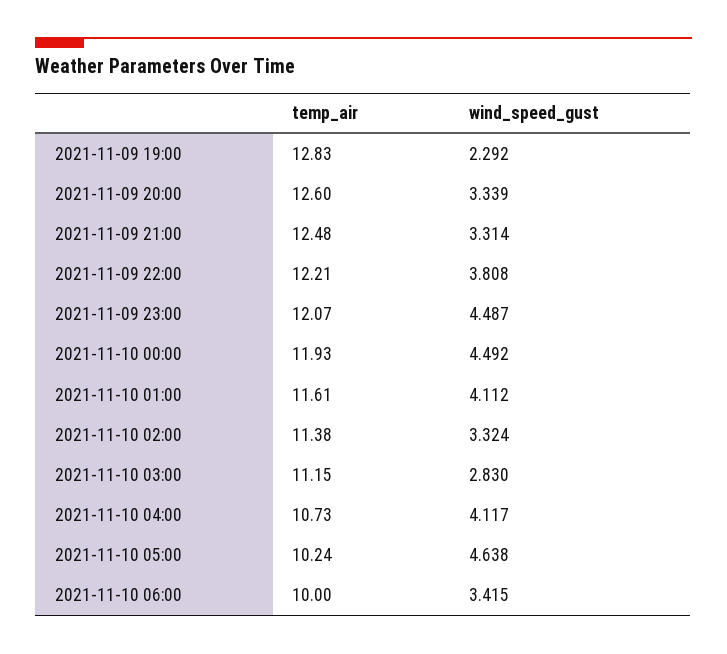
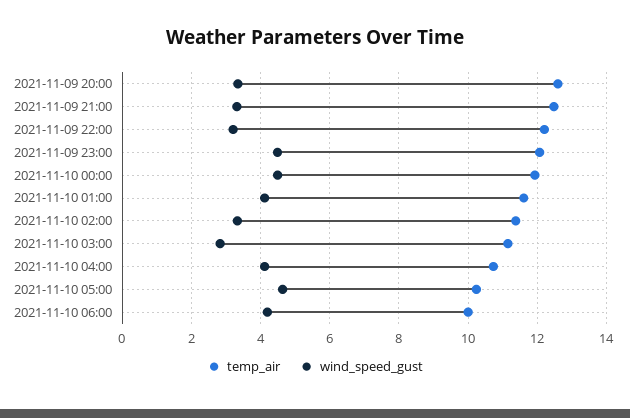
  {
    "temp_air": {
-     "2021-11-09 19:00": 12.83,
      "2021-11-09 20:00": 12.6,
      "2021-11-09 21:00": 12.48,
      "2021-11-09 22:00": 12.21,
      "2021-11-09 23:00": 12.07,
      "2021-11-10 00:00": 11.93,
      "2021-11-10 01:00": 11.61,
      "2021-11-10 02:00": 11.38,
      "2021-11-10 03:00": 11.15,
      "2021-11-10 04:00": 10.73,
      "2021-11-10 05:00": 10.24,
      "2021-11-10 06:00": 10
    },
    "wind_speed_gust": {
-     "2021-11-09 19:00": 2.292,
      "2021-11-09 20:00": 3.339,
      "2021-11-09 21:00": 3.314,
-     "2021-11-09 22:00": 3.808,
+     "2021-11-09 22:00": 3.2,
      "2021-11-09 23:00": 4.487,
      "2021-11-10 00:00": 4.492,
      "2021-11-10 01:00": 4.112,
      "2021-11-10 02:00": 3.324,
      "2021-11-10 03:00": 2.83,
      "2021-11-10 04:00": 4.117,
      "2021-11-10 05:00": 4.638,
-     "2021-11-10 06:00": 3.415
+     "2021-11-10 06:00": 4.2
    }
  }

